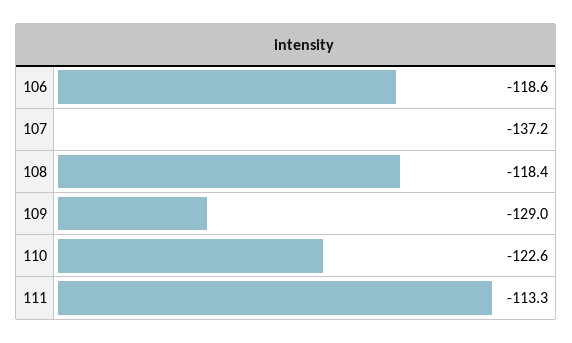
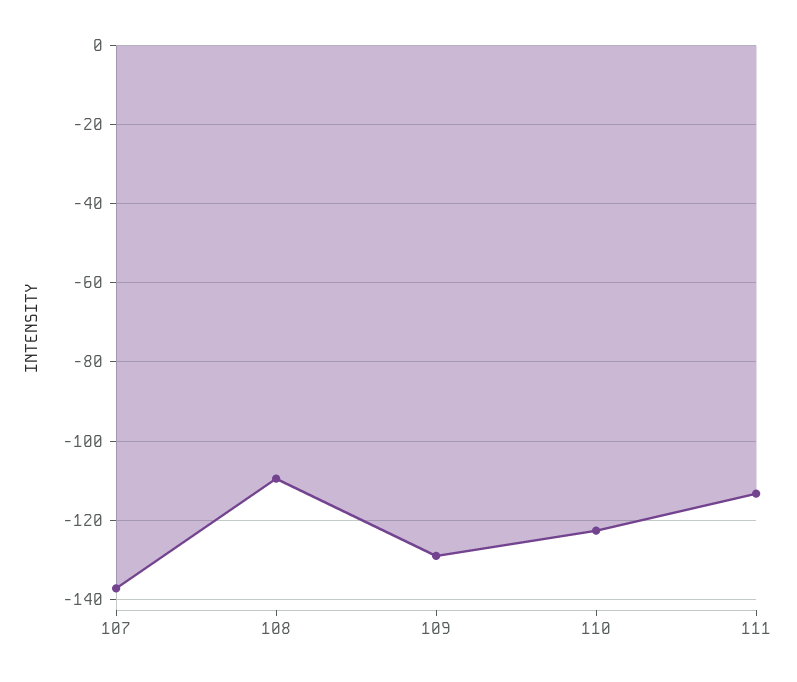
  {
-   "106": -118.6,
    "107": -137.2,
-   "108": -118.4,
+   "108": -110,
    "109": -129,
    "110": -122.6,
    "111": -113.3
  }

